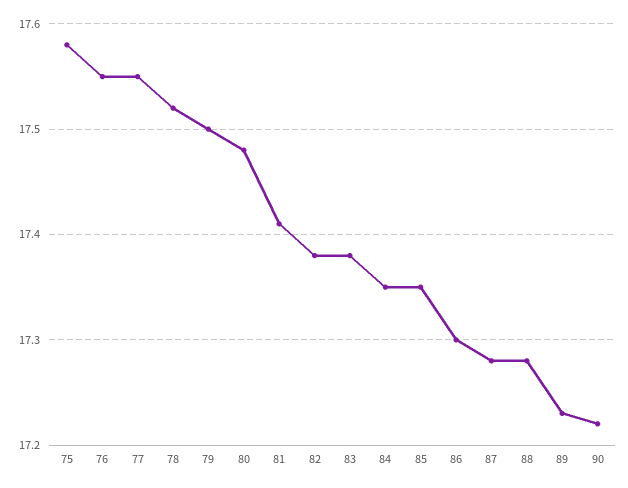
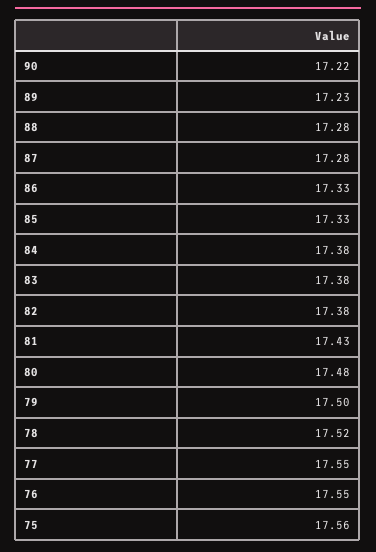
  {
-   "75": 17.58,
+   "75": 17.56,
    "76": 17.55,
    "77": 17.55,
    "78": 17.52,
    "79": 17.5,
    "80": 17.48,
-   "81": 17.41,
+   "81": 17.43,
    "82": 17.38,
    "83": 17.38,
-   "84": 17.35,
+   "84": 17.38,
-   "85": 17.35,
+   "85": 17.33,
-   "86": 17.3,
+   "86": 17.33,
    "87": 17.28,
    "88": 17.28,
    "89": 17.23,
    "90": 17.22
  }

